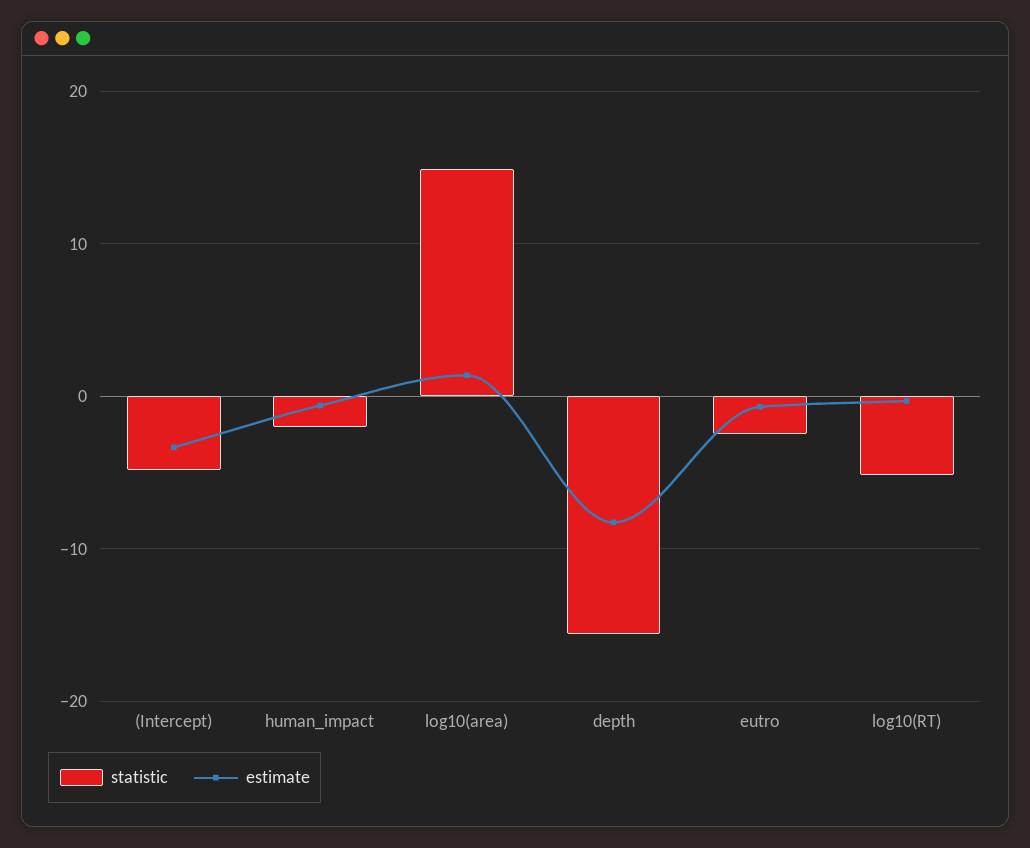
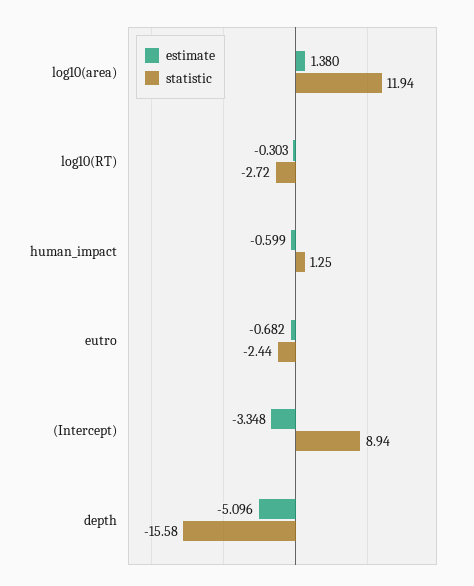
  {
    "statistic": {
-     "(Intercept)": -5,
+     "(Intercept)": 8.94,
-     "human_impact": -2,
+     "human_impact": 1.25,
-     "log10(area)": 15,
+     "log10(area)": 11.94,
      "depth": -15.58,
      "eutro": -2.44,
-     "log10(RT)": -5
+     "log10(RT)": -2.72
    },
    "estimate": {
      "(Intercept)": -3.348,
      "human_impact": -0.599,
      "log10(area)": 1.38,
-     "depth": -8,
+     "depth": -5.096,
      "eutro": -0.682,
      "log10(RT)": -0.303
    }
  }

